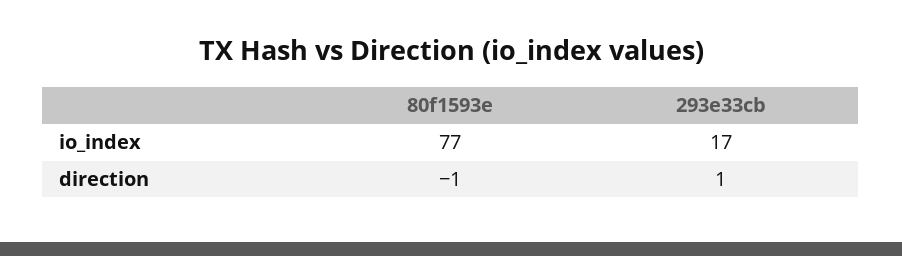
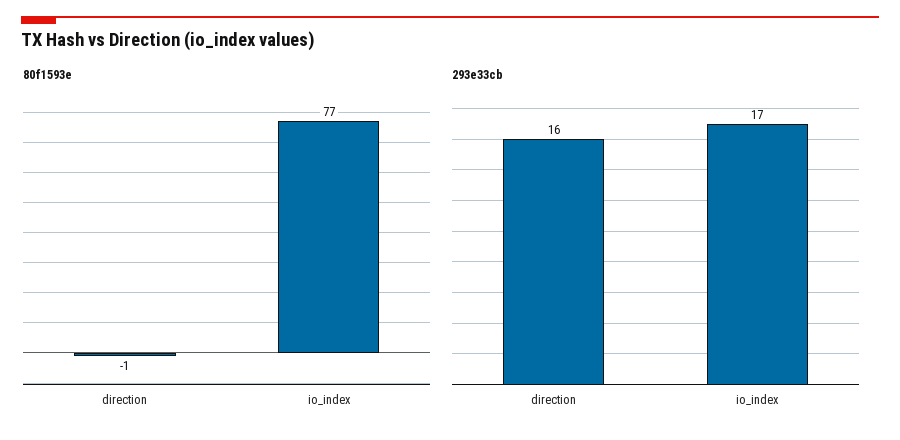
  {
    "80f1593e": {
      "io_index": 77,
      "direction": -1
    },
    "293e33cb": {
      "io_index": 17,
-     "direction": 1
+     "direction": 16
    }
  }

